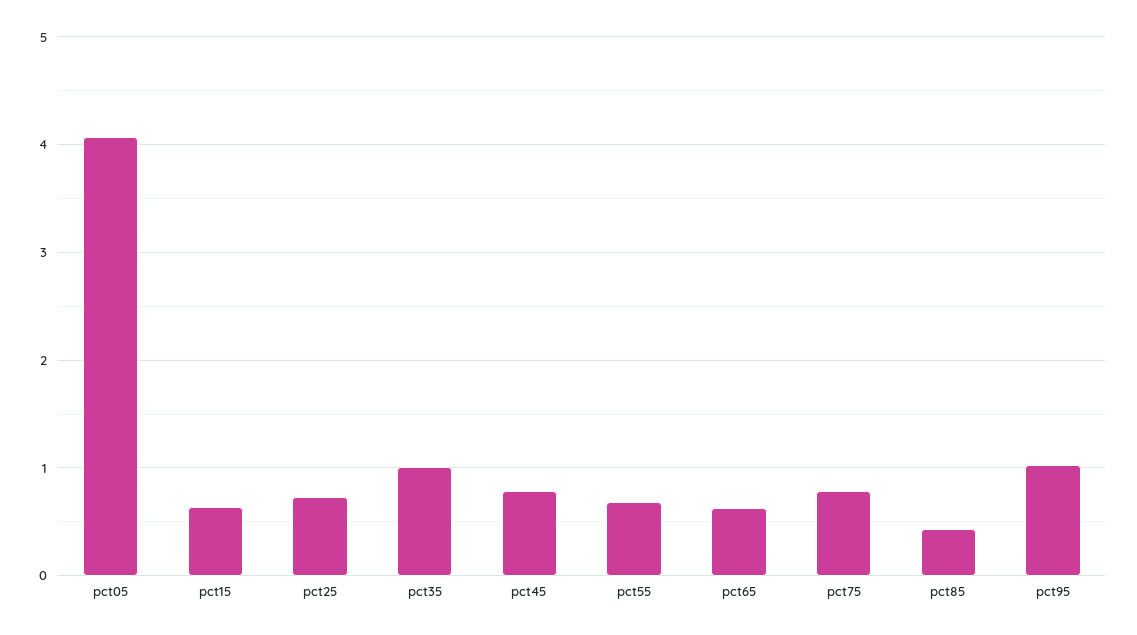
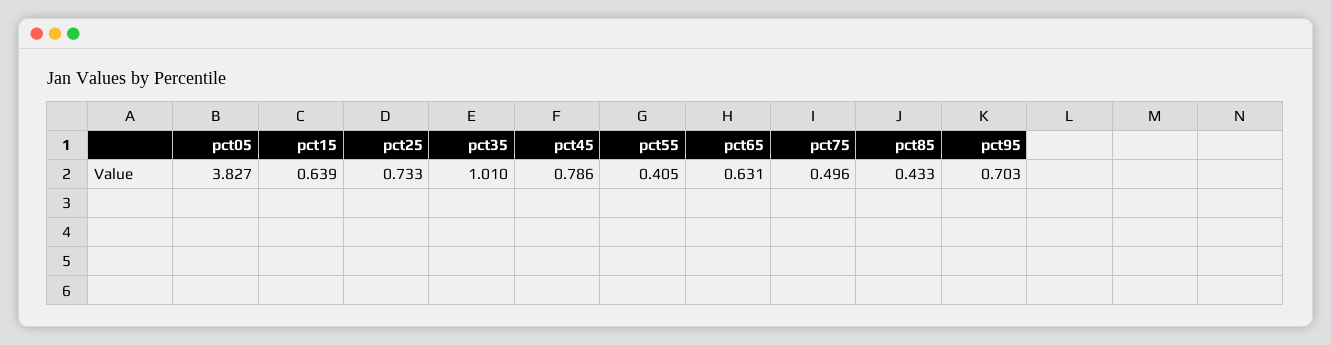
  {
-   "pct05": 4.1,
+   "pct05": 3.827,
    "pct15": 0.639,
    "pct25": 0.733,
    "pct35": 1.01,
    "pct45": 0.786,
-   "pct55": 0.7,
+   "pct55": 0.405,
    "pct65": 0.631,
-   "pct75": 0.8,
+   "pct75": 0.496,
    "pct85": 0.433,
-   "pct95": 1
+   "pct95": 0.703
  }

